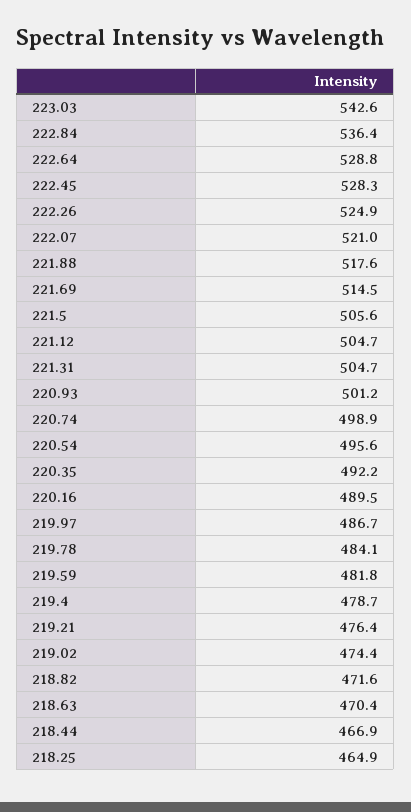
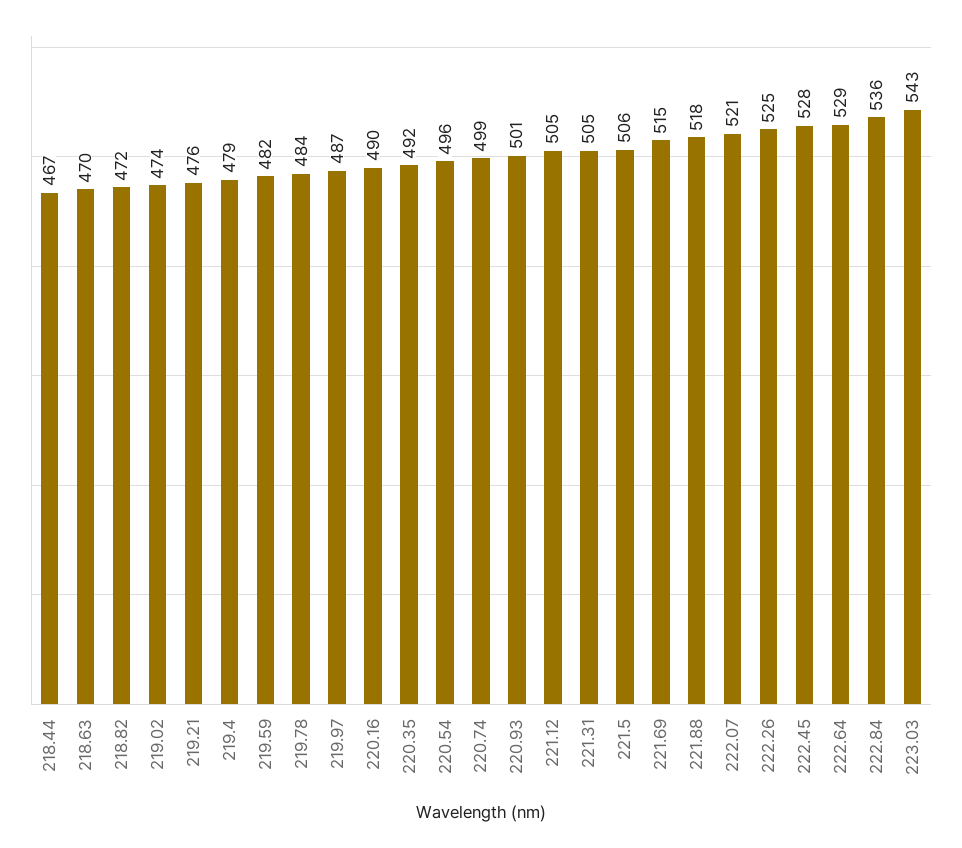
  {
    "223.03": 542.6,
    "222.84": 536.4,
    "222.64": 528.8,
    "222.45": 528.3,
    "222.26": 524.9,
    "222.07": 521,
    "221.88": 517.6,
    "221.69": 514.5,
    "221.5": 505.6,
    "221.12": 504.7,
    "221.31": 504.7,
    "220.93": 501.2,
    "220.74": 498.9,
    "220.54": 495.6,
    "220.35": 492.2,
    "220.16": 489.5,
    "219.97": 486.7,
    "219.78": 484.1,
    "219.59": 481.8,
    "219.4": 478.7,
    "219.21": 476.4,
    "219.02": 474.4,
    "218.82": 471.6,
    "218.63": 470.4,
-   "218.44": 466.9,
+   "218.44": 466.9
-   "218.25": 464.9
  }

